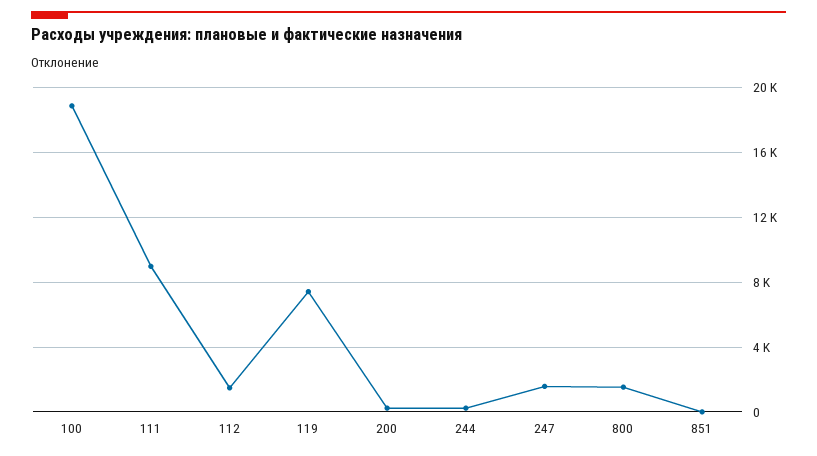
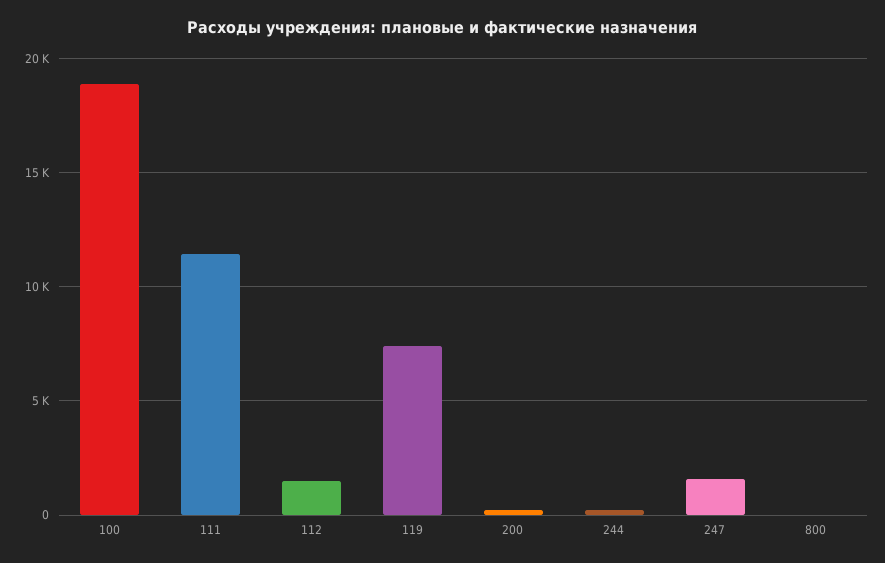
  {
    "100": 19000,
-   "111": 9000,
+   "111": 11500,
    "112": 1500,
    "119": 7500,
    "200": 0,
    "244": 0,
    "247": 1500,
-   "800": 1500,
+   "800": 0
-   "851": 0
  }

